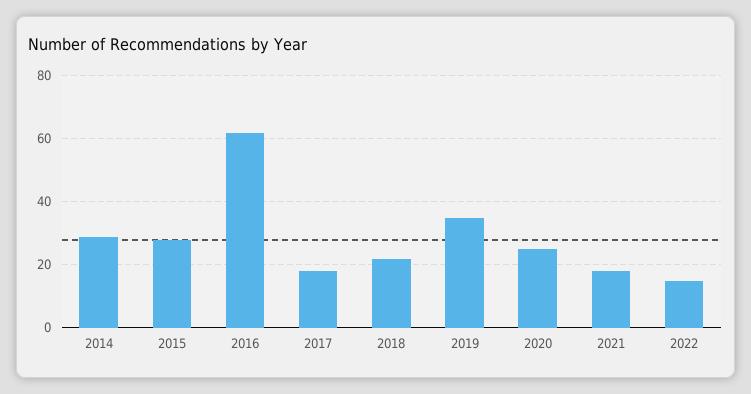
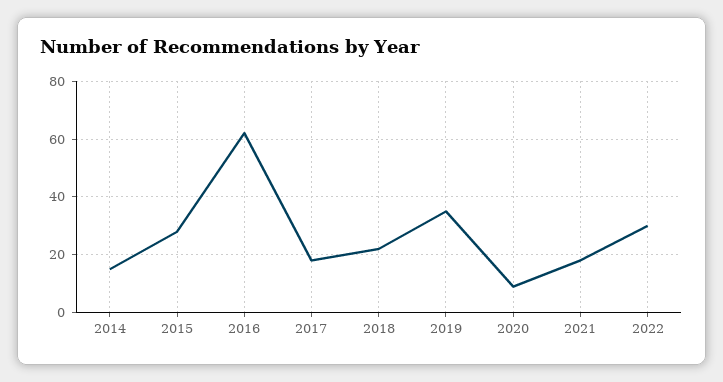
  {
-   "2014": 30,
+   "2014": 15,
    "2015": 30,
    "2016": 60,
    "2017": 20,
    "2018": 20,
    "2019": 35,
-   "2020": 25,
+   "2020": 10,
    "2021": 20,
-   "2022": 15
+   "2022": 30
  }

